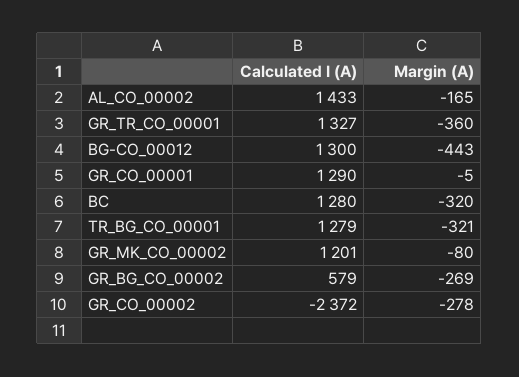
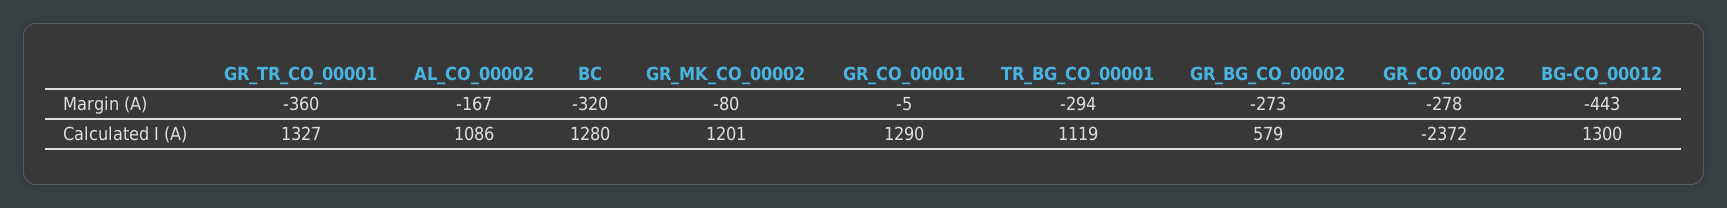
  {
    "Calculated I (A)": {
-     "AL_CO_00002": 1433,
+     "AL_CO_00002": 1086,
      "GR_TR_CO_00001": 1327,
      "BG-CO_00012": 1300,
      "GR_CO_00001": 1290,
      "BC": 1280,
-     "TR_BG_CO_00001": 1279,
+     "TR_BG_CO_00001": 1119,
      "GR_MK_CO_00002": 1201,
      "GR_BG_CO_00002": 579,
      "GR_CO_00002": -2372
    },
    "Margin (A)": {
-     "AL_CO_00002": -165,
+     "AL_CO_00002": -167,
      "GR_TR_CO_00001": -360,
      "BG-CO_00012": -443,
      "GR_CO_00001": -5,
      "BC": -320,
-     "TR_BG_CO_00001": -321,
+     "TR_BG_CO_00001": -294,
      "GR_MK_CO_00002": -80,
-     "GR_BG_CO_00002": -269,
+     "GR_BG_CO_00002": -273,
      "GR_CO_00002": -278
    }
  }

